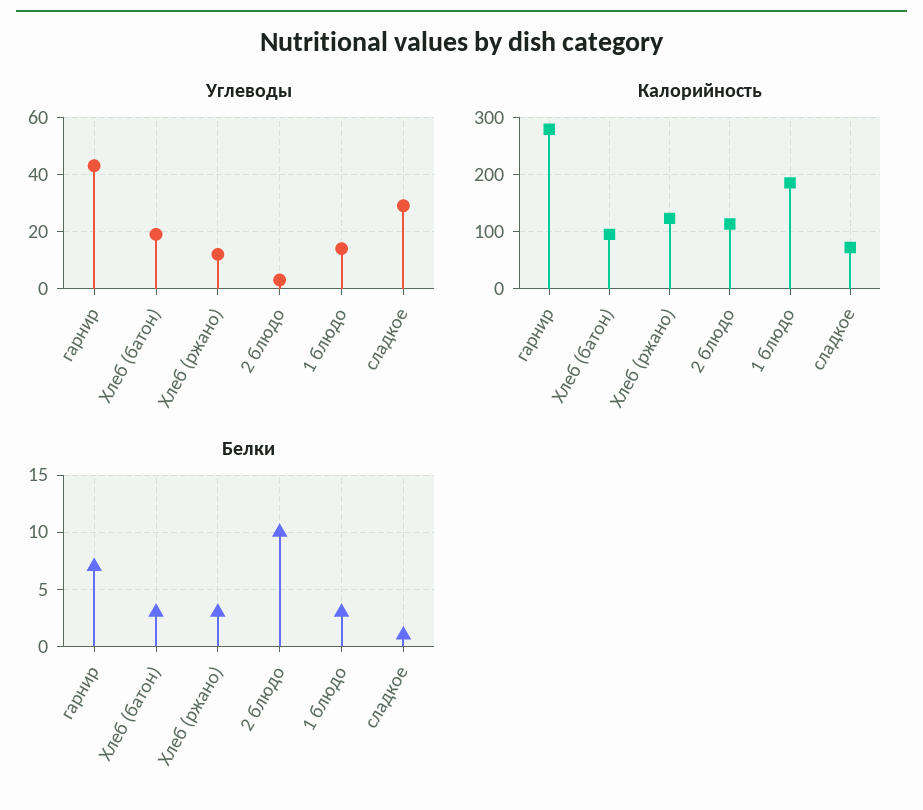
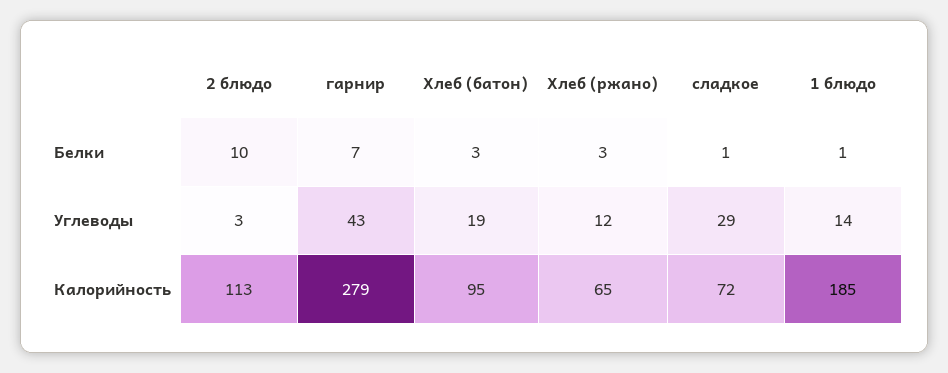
  {
    "Углеводы": {
      "гарнир": 43,
      "Хлеб (батон)": 19,
      "Хлеб (ржано)": 12,
      "2 блюдо": 3,
      "1 блюдо": 14,
      "сладкое": 29
    },
    "Калорийность": {
      "гарнир": 279,
      "Хлеб (батон)": 95,
-     "Хлеб (ржано)": 120,
+     "Хлеб (ржано)": 65,
      "2 блюдо": 113,
      "1 блюдо": 185,
      "сладкое": 72
    },
    "Белки": {
      "гарнир": 7,
      "Хлеб (батон)": 3,
      "Хлеб (ржано)": 3,
      "2 блюдо": 10,
-     "1 блюдо": 3,
+     "1 блюдо": 1,
      "сладкое": 1
    }
  }

